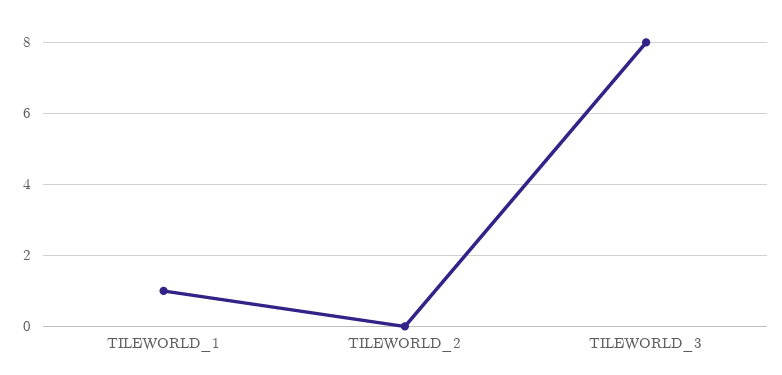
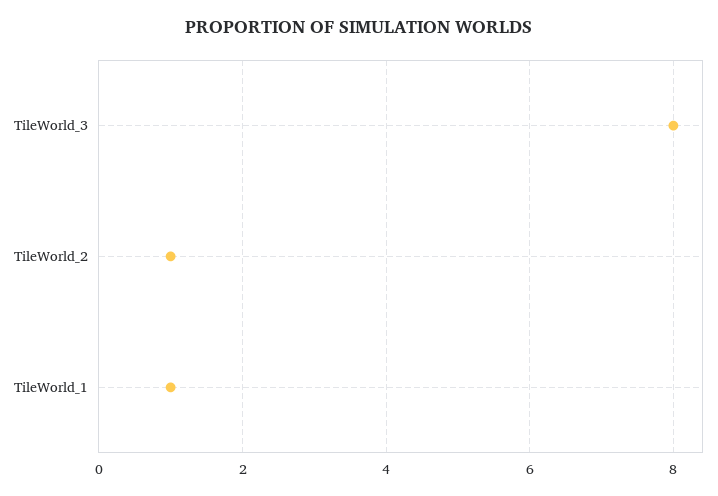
  {
    "TILEWORLD_1": 1,
-   "TILEWORLD_2": 0,
+   "TILEWORLD_2": 1,
    "TILEWORLD_3": 8
  }

